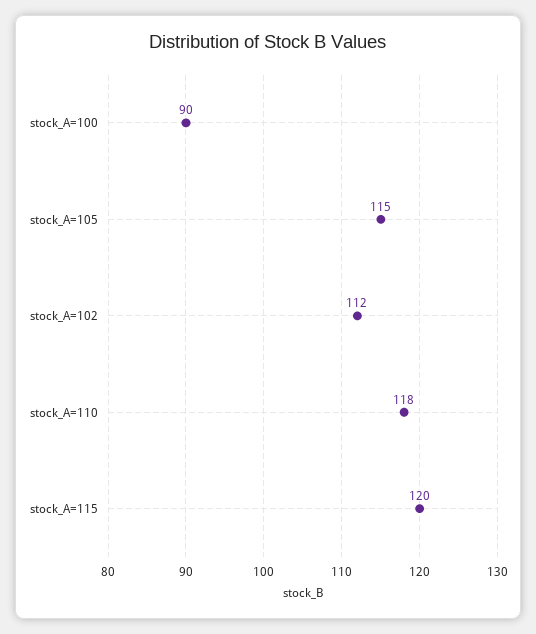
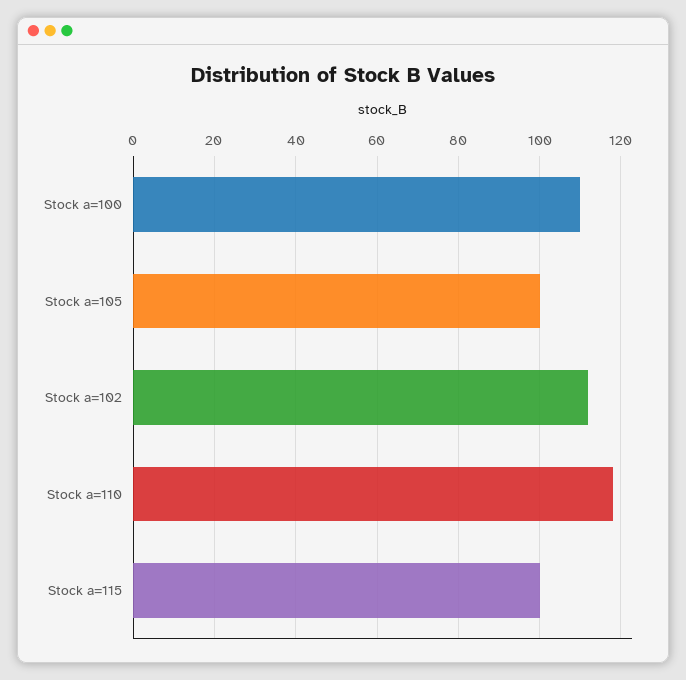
  {
-   "stock_A=100": 90,
+   "stock_A=100": 110,
-   "stock_A=105": 115,
+   "stock_A=105": 100,
    "stock_A=102": 112,
    "stock_A=110": 118,
-   "stock_A=115": 120
+   "stock_A=115": 100
  }

